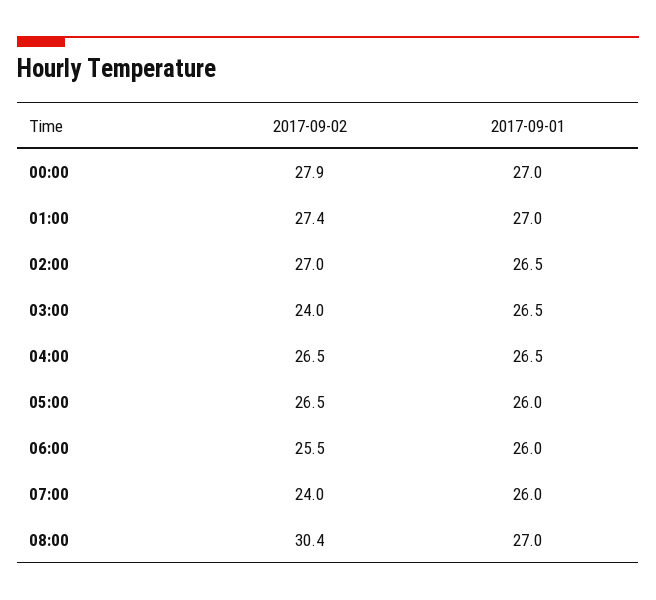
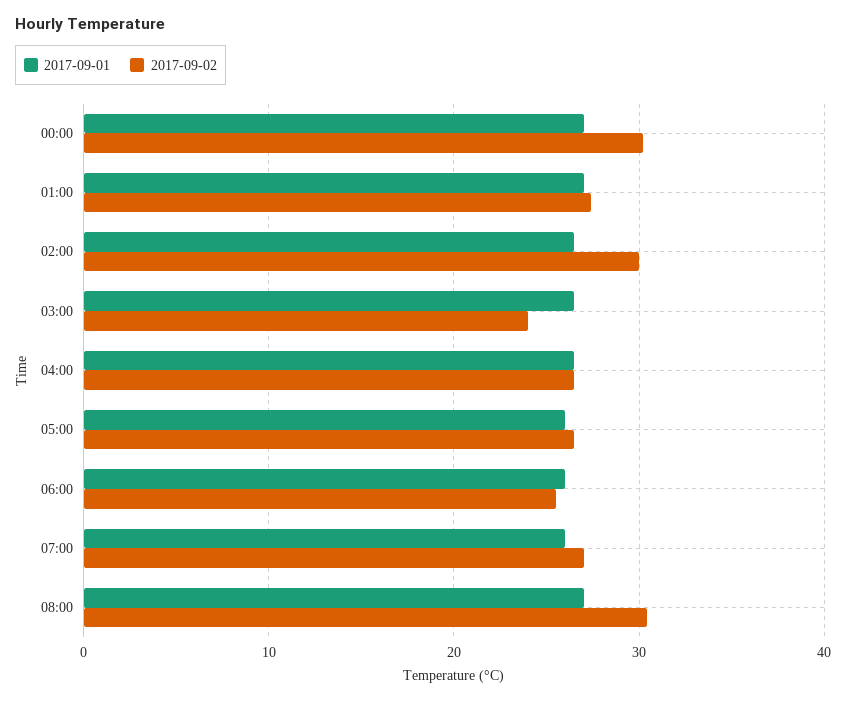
  {
    "2017-09-02": {
-     "00:00": 27.9,
+     "00:00": 30,
      "01:00": 27.4,
-     "02:00": 27,
+     "02:00": 30,
      "03:00": 24,
      "04:00": 26.5,
      "05:00": 26.5,
      "06:00": 25.5,
-     "07:00": 24,
+     "07:00": 27,
      "08:00": 30.4
    },
    "2017-09-01": {
      "00:00": 27,
      "01:00": 27,
      "02:00": 26.5,
      "03:00": 26.5,
      "04:00": 26.5,
      "05:00": 26,
      "06:00": 26,
      "07:00": 26,
      "08:00": 27
    }
  }

